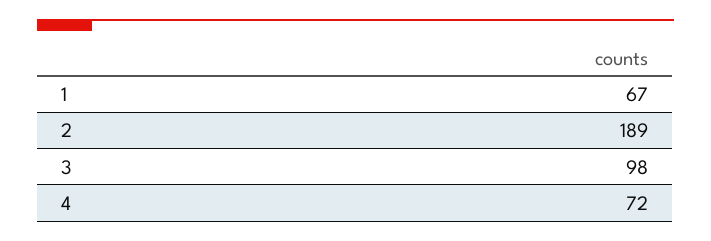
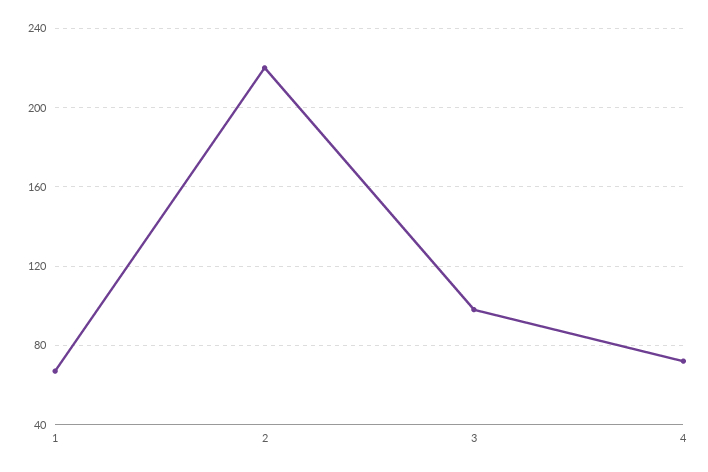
  {
    "1": 67,
-   "2": 189,
+   "2": 220,
    "3": 98,
    "4": 72
  }

